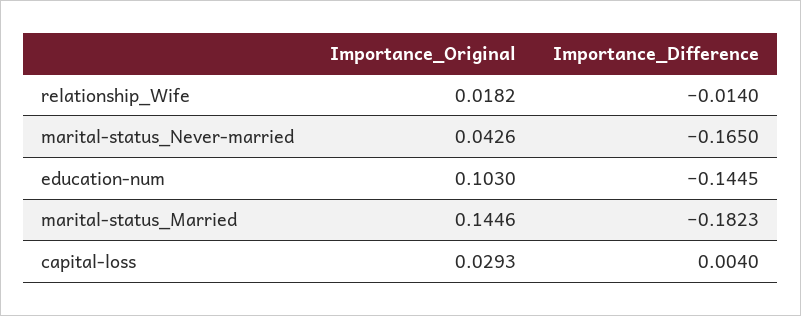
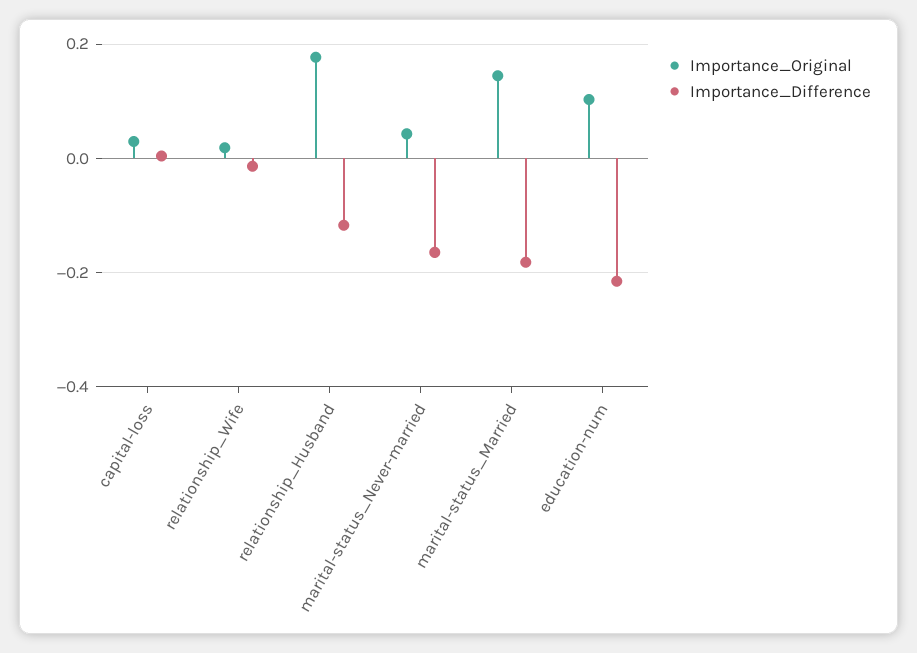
  {
    "Importance_Original": {
      "relationship_Wife": 0.0182,
      "marital-status_Never-married": 0.0426,
      "education-num": 0.103,
      "marital-status_Married": 0.1446,
-     "capital-loss": 0.0293
+     "capital-loss": 0.0293,
+     "relationship_Husband": 0.18
    },
    "Importance_Difference": {
      "relationship_Wife": -0.014,
      "marital-status_Never-married": -0.165,
-     "education-num": -0.1445,
+     "education-num": -0.22,
      "marital-status_Married": -0.1823,
-     "capital-loss": 0.004
+     "capital-loss": 0.004,
+     "relationship_Husband": -0.12
    }
  }

